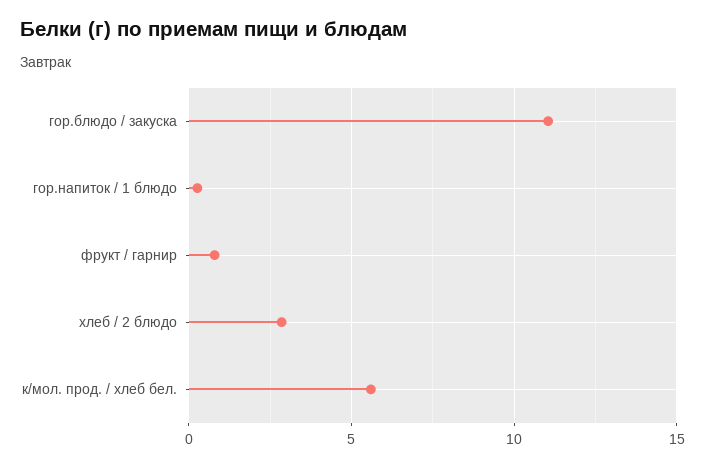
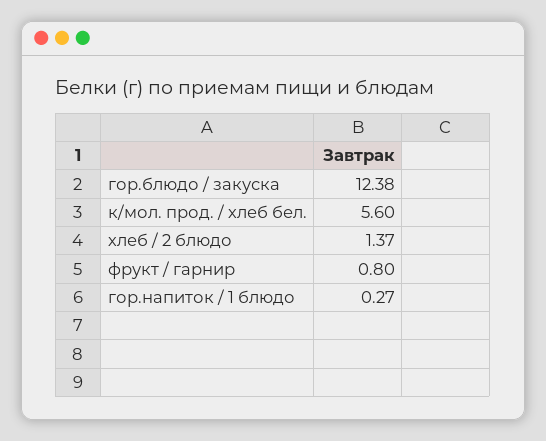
  {
-   "гор.блюдо / закуска": 11,
+   "гор.блюдо / закуска": 12.38,
    "гор.напиток / 1 блюдо": 0.27,
    "фрукт / гарнир": 0.8,
-   "хлеб / 2 блюдо": 3,
+   "хлеб / 2 блюдо": 1.37,
    "к/мол. прод. / хлеб бел.": 5.6
  }

